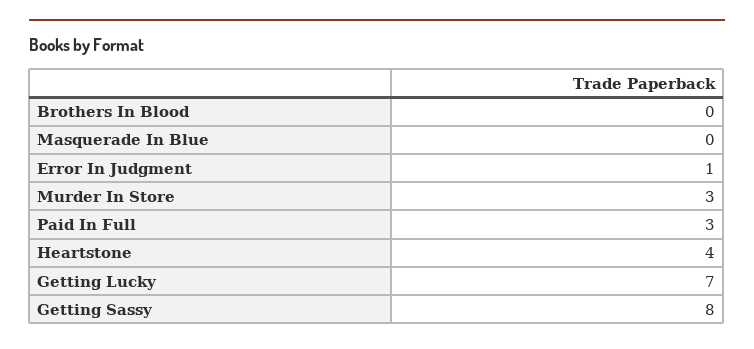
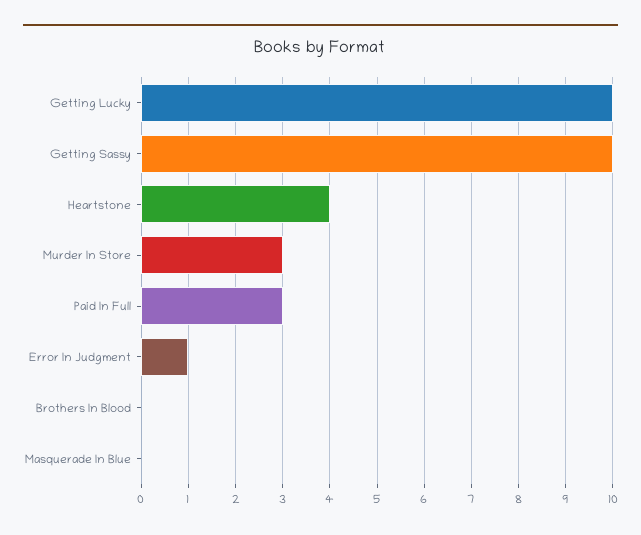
  {
    "Brothers In Blood": 0,
    "Masquerade In Blue": 0,
    "Error In Judgment": 1,
    "Murder In Store": 3,
    "Paid In Full": 3,
    "Heartstone": 4,
-   "Getting Lucky": 7,
+   "Getting Lucky": 10,
-   "Getting Sassy": 8
+   "Getting Sassy": 10
  }

